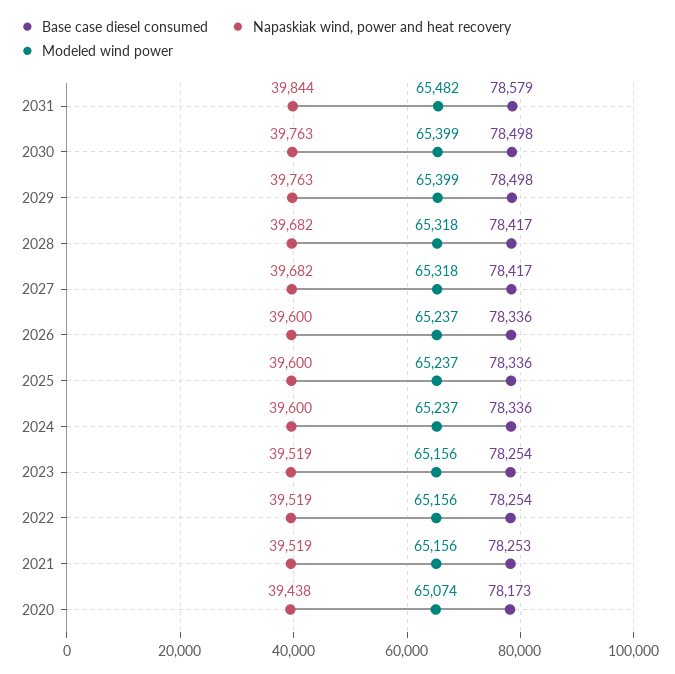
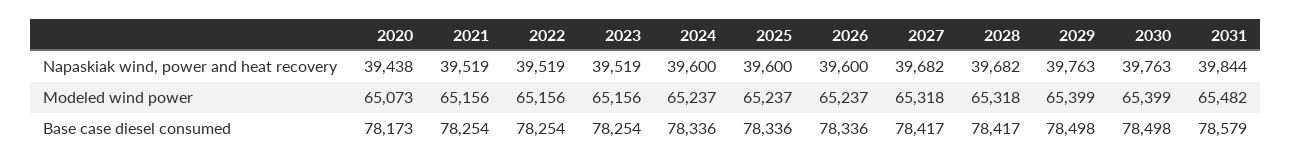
  {
    "Base case diesel consumed": {
      "2031": 78579,
      "2030": 78498,
      "2029": 78498,
      "2028": 78417,
      "2027": 78417,
      "2026": 78336,
      "2025": 78336,
      "2024": 78336,
      "2023": 78254,
      "2022": 78254,
-     "2021": 78253,
+     "2021": 78254,
      "2020": 78173
    },
    "Napaskiak wind, power and heat recovery": {
      "2031": 39844,
      "2030": 39763,
      "2029": 39763,
      "2028": 39682,
      "2027": 39682,
      "2026": 39600,
      "2025": 39600,
      "2024": 39600,
      "2023": 39519,
      "2022": 39519,
      "2021": 39519,
      "2020": 39438
    },
    "Modeled wind power": {
      "2031": 65482,
      "2030": 65399,
      "2029": 65399,
      "2028": 65318,
      "2027": 65318,
      "2026": 65237,
      "2025": 65237,
      "2024": 65237,
      "2023": 65156,
      "2022": 65156,
      "2021": 65156,
-     "2020": 65074
+     "2020": 65073
    }
  }

